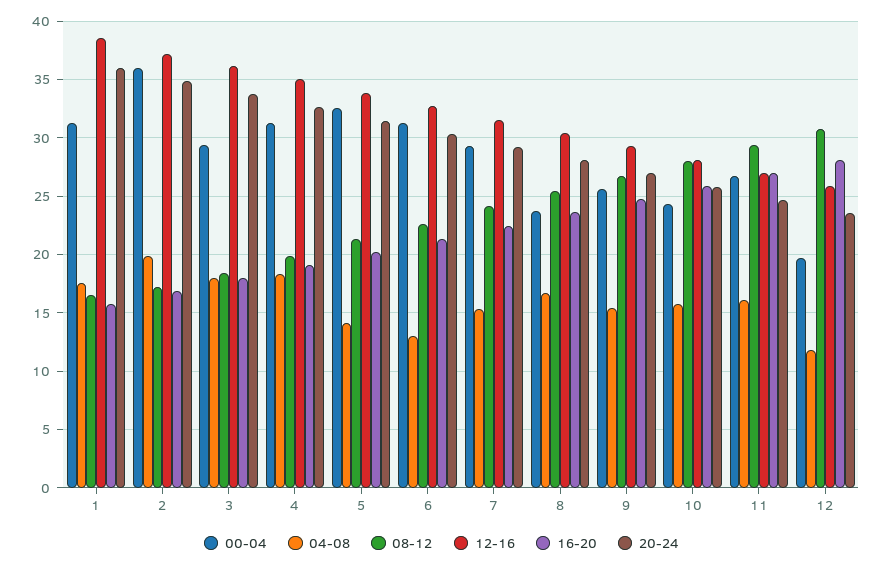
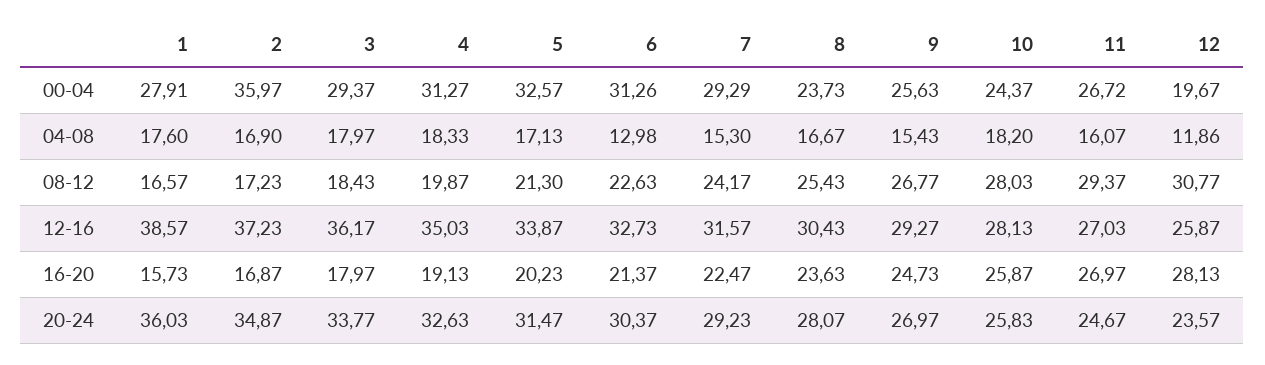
  {
    "00-04": {
-     "1": 31,
+     "1": 27.91,
      "2": 35.97,
      "3": 29.37,
      "4": 31.27,
      "5": 32.57,
      "6": 31.26,
      "7": 29.29,
      "8": 23.73,
      "9": 25.63,
      "10": 24.37,
      "11": 26.72,
      "12": 19.67
    },
    "04-08": {
      "1": 17.6,
-     "2": 20,
+     "2": 16.9,
      "3": 17.97,
      "4": 18.33,
-     "5": 14,
+     "5": 17.13,
      "6": 12.98,
      "7": 15.3,
      "8": 16.67,
      "9": 15.43,
-     "10": 16,
+     "10": 18.2,
      "11": 16.07,
      "12": 11.86
    },
    "08-12": {
      "1": 16.57,
      "2": 17.23,
      "3": 18.43,
      "4": 19.87,
      "5": 21.3,
      "6": 22.63,
      "7": 24.17,
      "8": 25.43,
      "9": 26.77,
      "10": 28.03,
      "11": 29.37,
      "12": 30.77
    },
    "12-16": {
      "1": 38.57,
      "2": 37.23,
      "3": 36.17,
      "4": 35.03,
      "5": 33.87,
      "6": 32.73,
      "7": 31.57,
      "8": 30.43,
      "9": 29.27,
      "10": 28.13,
      "11": 27.03,
      "12": 25.87
    },
    "16-20": {
      "1": 15.73,
      "2": 16.87,
      "3": 17.97,
      "4": 19.13,
      "5": 20.23,
      "6": 21.37,
      "7": 22.47,
      "8": 23.63,
      "9": 24.73,
      "10": 25.87,
      "11": 26.97,
      "12": 28.13
    },
    "20-24": {
      "1": 36.03,
      "2": 34.87,
      "3": 33.77,
      "4": 32.63,
      "5": 31.47,
      "6": 30.37,
      "7": 29.23,
      "8": 28.07,
      "9": 26.97,
      "10": 25.83,
      "11": 24.67,
      "12": 23.57
    }
  }

